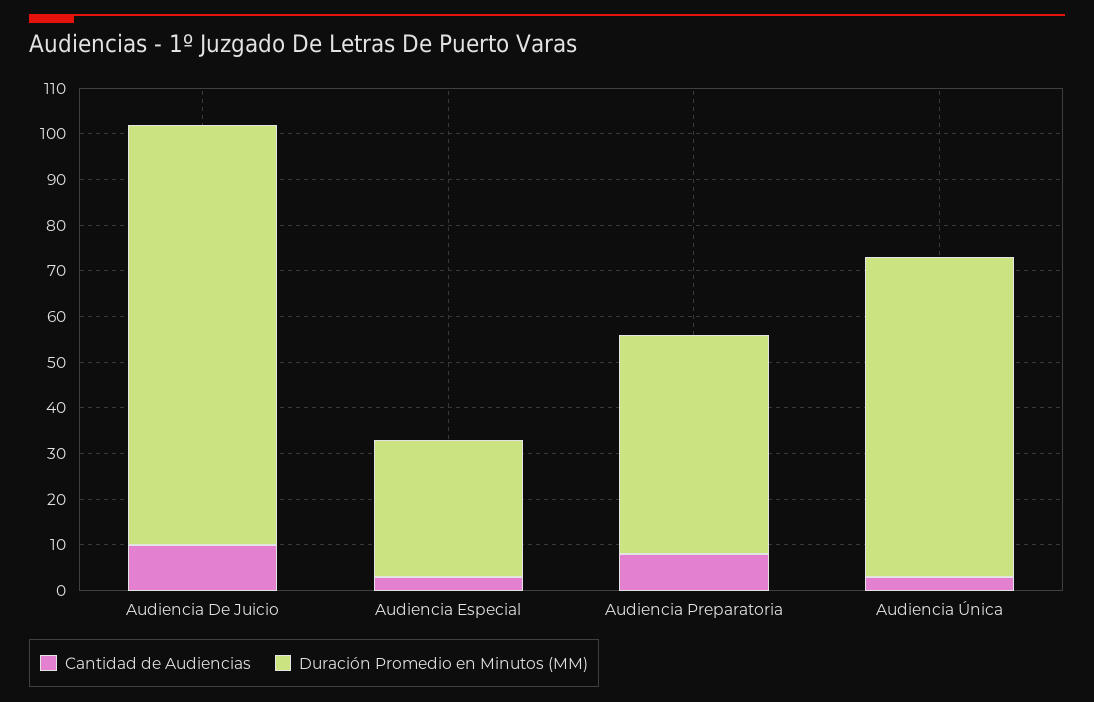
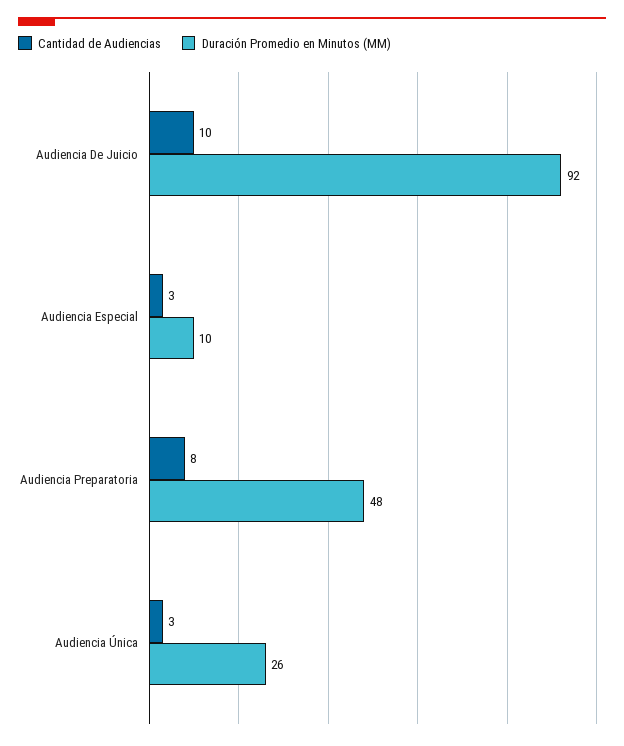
  {
    "Cantidad de Audiencias": {
      "Audiencia De Juicio": 10,
      "Audiencia Especial": 3,
      "Audiencia Preparatoria": 8,
      "Audiencia Única": 3
    },
    "Duración Promedio en Minutos (MM)": {
      "Audiencia De Juicio": 92,
-     "Audiencia Especial": 30,
+     "Audiencia Especial": 10,
      "Audiencia Preparatoria": 48,
-     "Audiencia Única": 70
+     "Audiencia Única": 26
    }
  }

